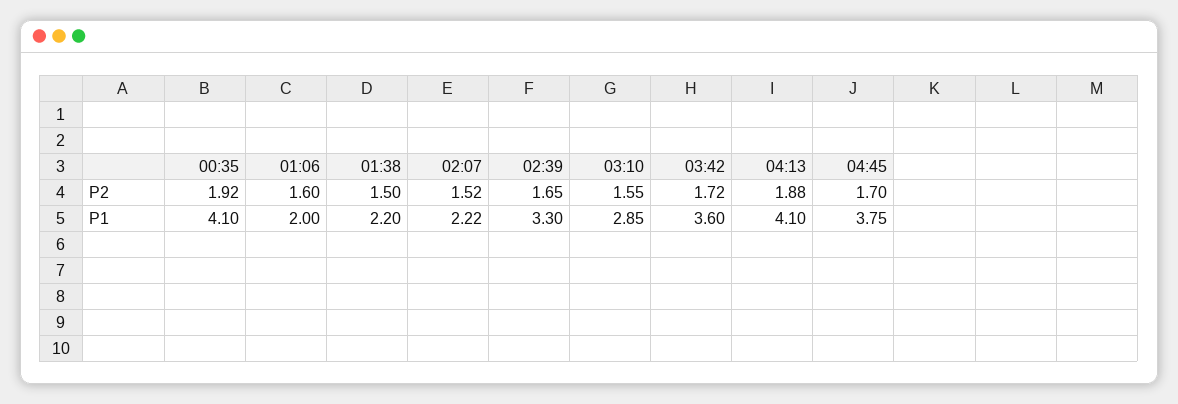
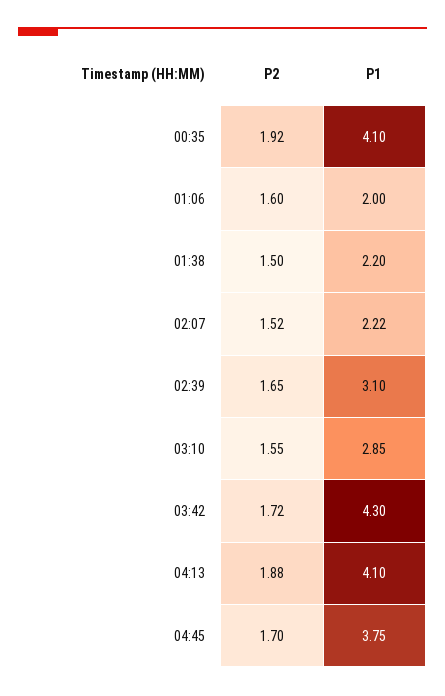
  {
    "00:35": {
      "P2": 1.92,
      "P1": 4.1
    },
    "01:06": {
      "P2": 1.6,
      "P1": 2
    },
    "01:38": {
      "P2": 1.5,
      "P1": 2.2
    },
    "02:07": {
      "P2": 1.52,
      "P1": 2.22
    },
    "02:39": {
      "P2": 1.65,
-     "P1": 3.3
+     "P1": 3.1
    },
    "03:10": {
      "P2": 1.55,
      "P1": 2.85
    },
    "03:42": {
      "P2": 1.72,
-     "P1": 3.6
+     "P1": 4.3
    },
    "04:13": {
      "P2": 1.88,
      "P1": 4.1
    },
    "04:45": {
      "P2": 1.7,
      "P1": 3.75
    }
  }

